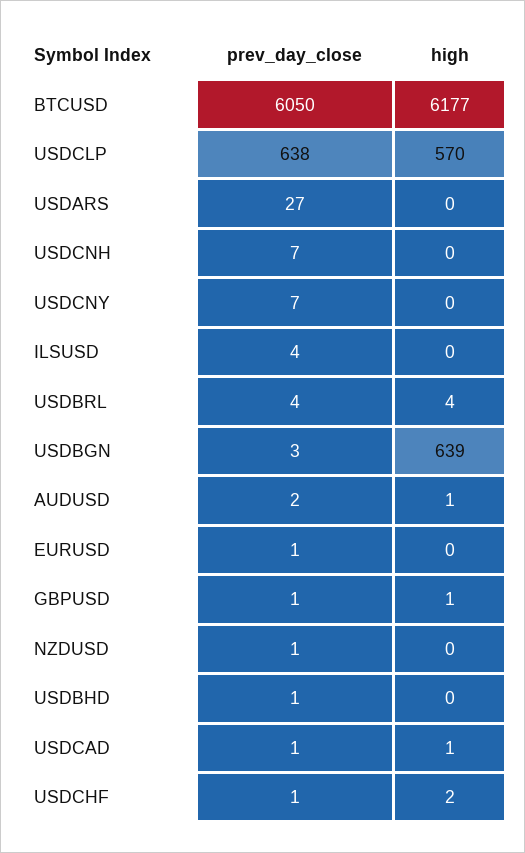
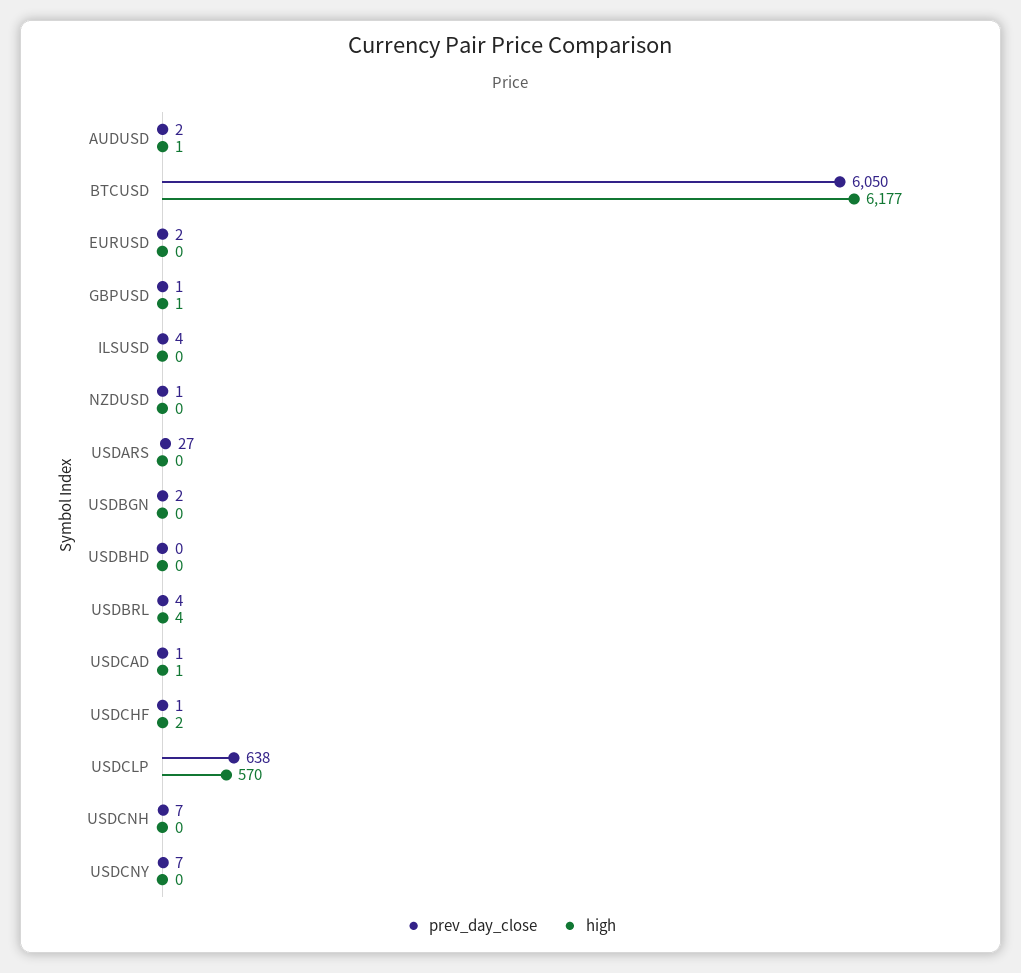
  {
    "prev_day_close": {
      "BTCUSD": 6050,
      "USDCLP": 638,
      "USDARS": 27,
      "USDCNH": 7,
      "USDCNY": 7,
      "ILSUSD": 4,
      "USDBRL": 4,
-     "USDBGN": 3,
+     "USDBGN": 2,
      "AUDUSD": 2,
-     "EURUSD": 1,
+     "EURUSD": 2,
      "GBPUSD": 1,
      "NZDUSD": 1,
-     "USDBHD": 1,
+     "USDBHD": 0,
      "USDCAD": 1,
      "USDCHF": 1
    },
    "high": {
      "BTCUSD": 6177,
      "USDCLP": 570,
      "USDARS": 0,
      "USDCNH": 0,
      "USDCNY": 0,
      "ILSUSD": 0,
      "USDBRL": 4,
-     "USDBGN": 639,
+     "USDBGN": 0,
      "AUDUSD": 1,
      "EURUSD": 0,
      "GBPUSD": 1,
      "NZDUSD": 0,
      "USDBHD": 0,
      "USDCAD": 1,
      "USDCHF": 2
    }
  }

